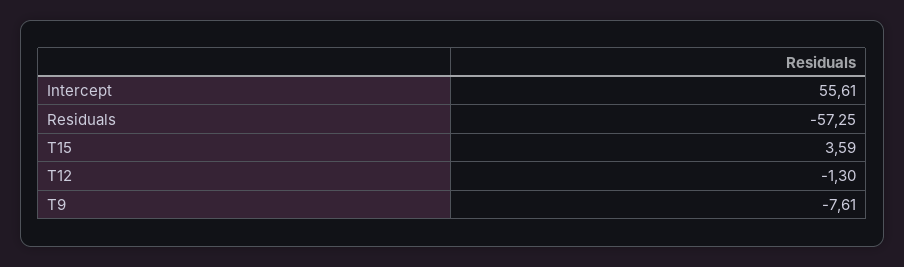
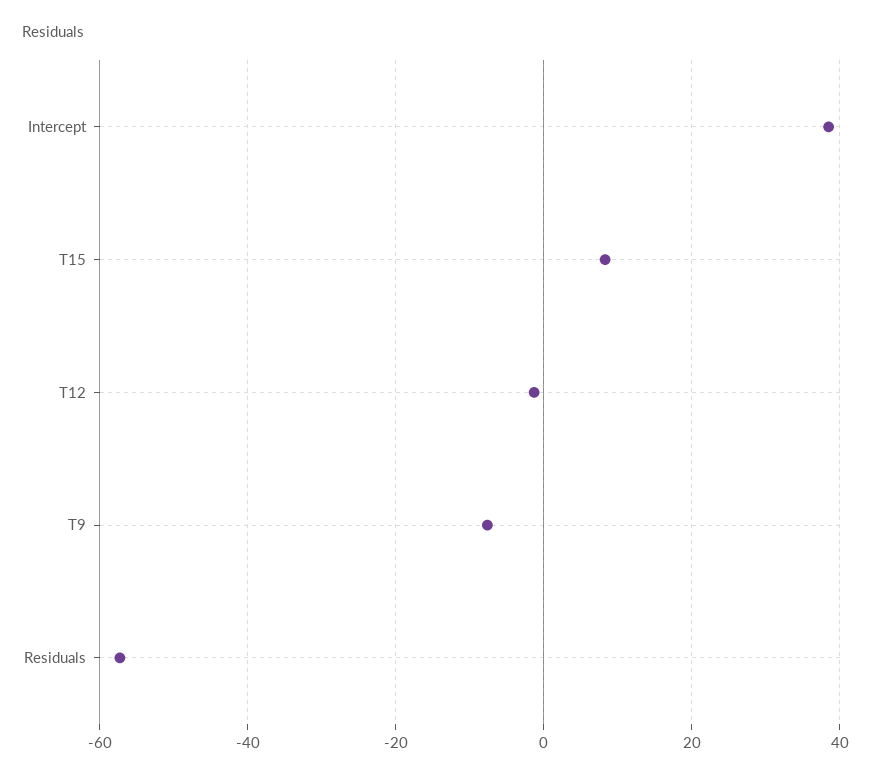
  {
-   "Intercept": 55.61,
+   "Intercept": 38,
    "Residuals": -57.25,
-   "T15": 3.59,
+   "T15": 8,
    "T12": -1.3,
    "T9": -7.61
  }

